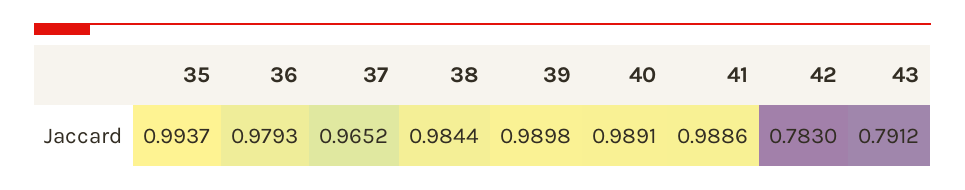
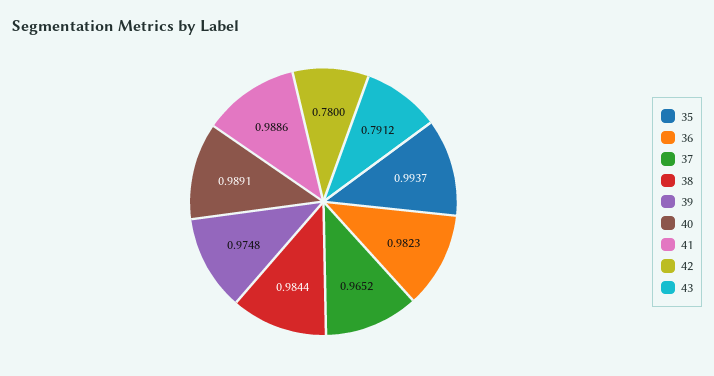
  {
    "35": 0.9937,
-   "36": 0.9793,
+   "36": 0.9823,
    "37": 0.9652,
    "38": 0.9844,
-   "39": 0.9898,
+   "39": 0.9748,
    "40": 0.9891,
    "41": 0.9886,
-   "42": 0.783,
+   "42": 0.78,
    "43": 0.7912
  }

